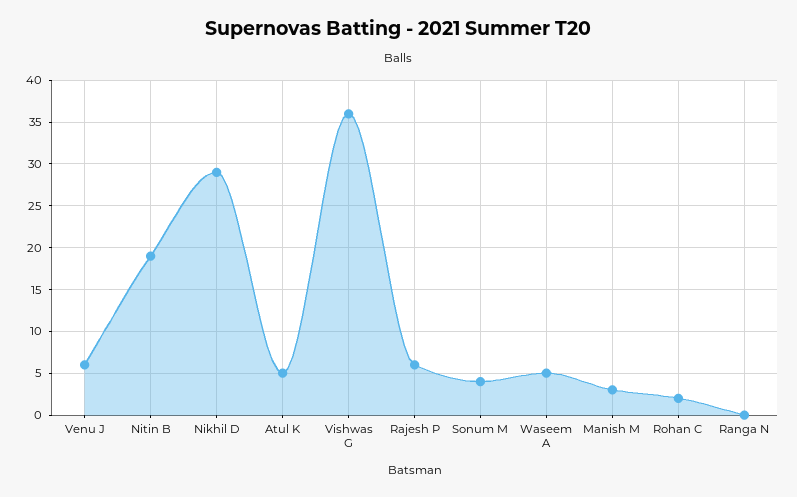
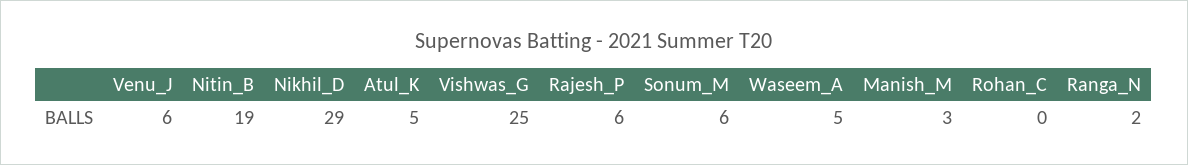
  {
    "Venu J": 6,
    "Nitin B": 19,
    "Nikhil D": 29,
    "Atul K": 5,
-   "Vishwas G": 36,
+   "Vishwas G": 25,
    "Rajesh P": 6,
-   "Sonum M": 4,
+   "Sonum M": 6,
    "Waseem A": 5,
    "Manish M": 3,
-   "Rohan C": 2,
+   "Rohan C": 0,
-   "Ranga N": 0
+   "Ranga N": 2
  }

